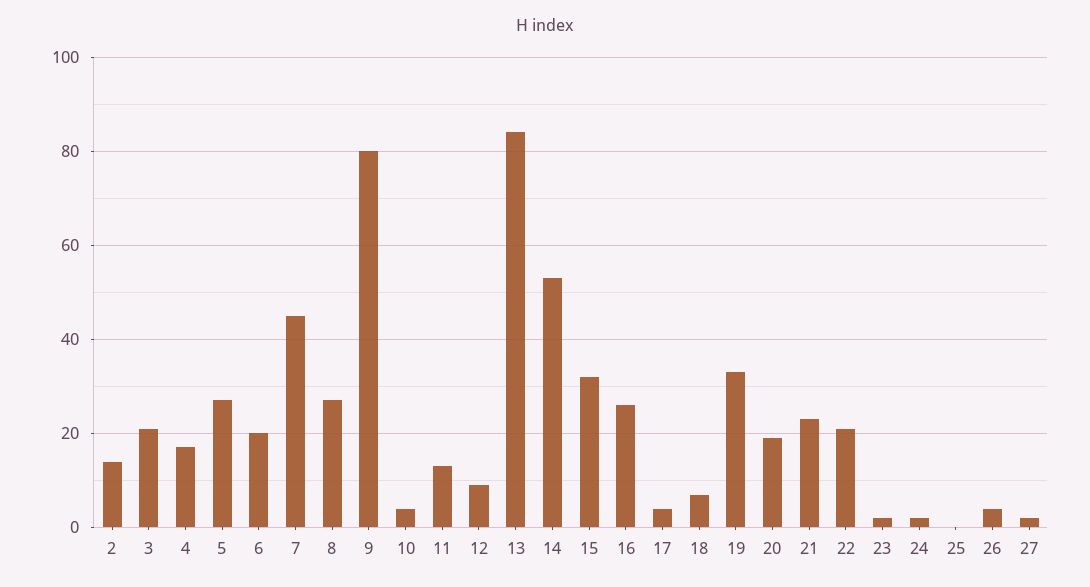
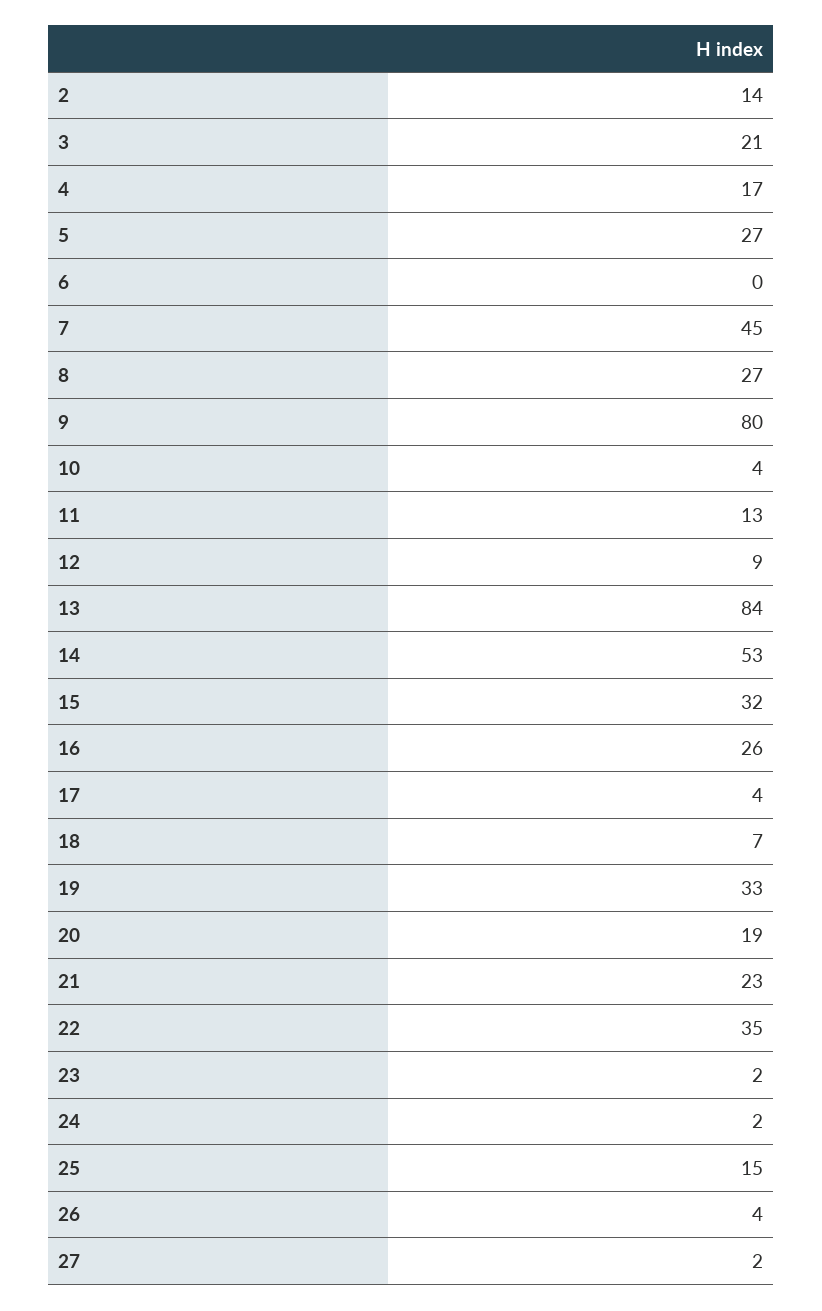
  {
    "2": 14,
    "3": 21,
    "4": 17,
    "5": 27,
-   "6": 20,
+   "6": 0,
    "7": 45,
    "8": 27,
    "9": 80,
    "10": 4,
    "11": 13,
    "12": 9,
    "13": 84,
    "14": 53,
    "15": 32,
    "16": 26,
    "17": 4,
    "18": 7,
    "19": 33,
    "20": 19,
    "21": 23,
-   "22": 20,
+   "22": 35,
    "23": 2,
    "24": 2,
-   "25": 0,
+   "25": 15,
    "26": 4,
    "27": 2
  }

